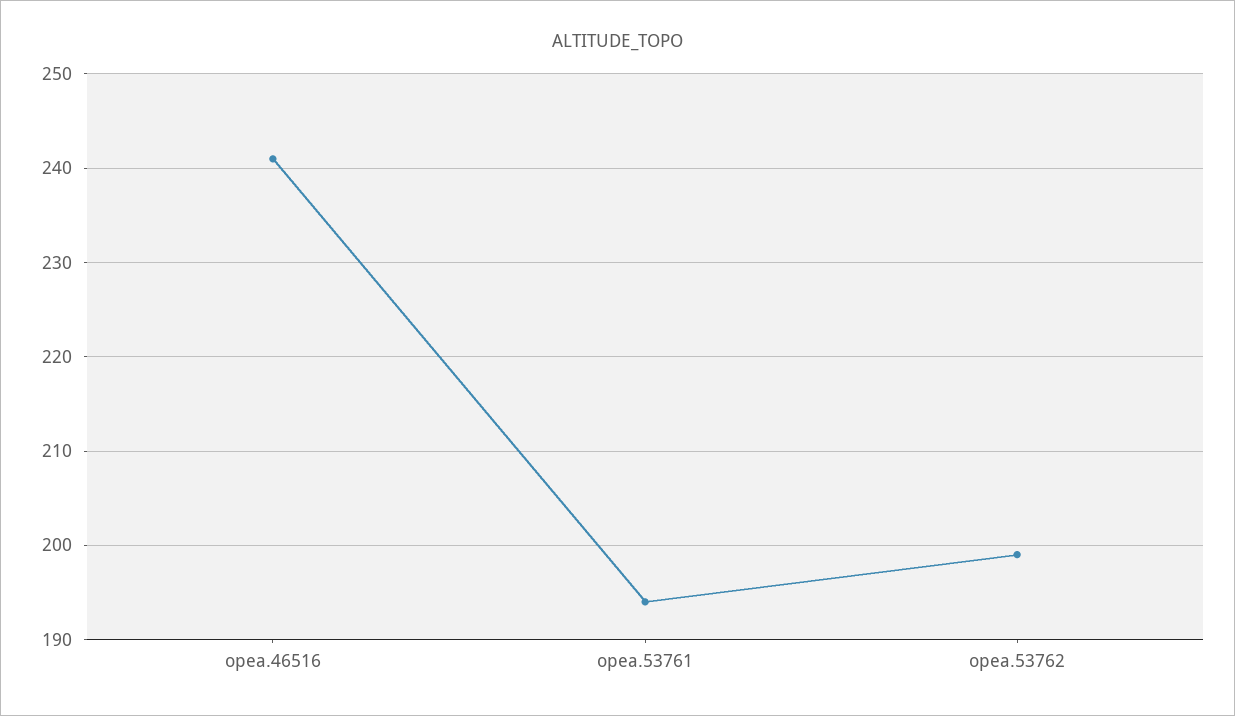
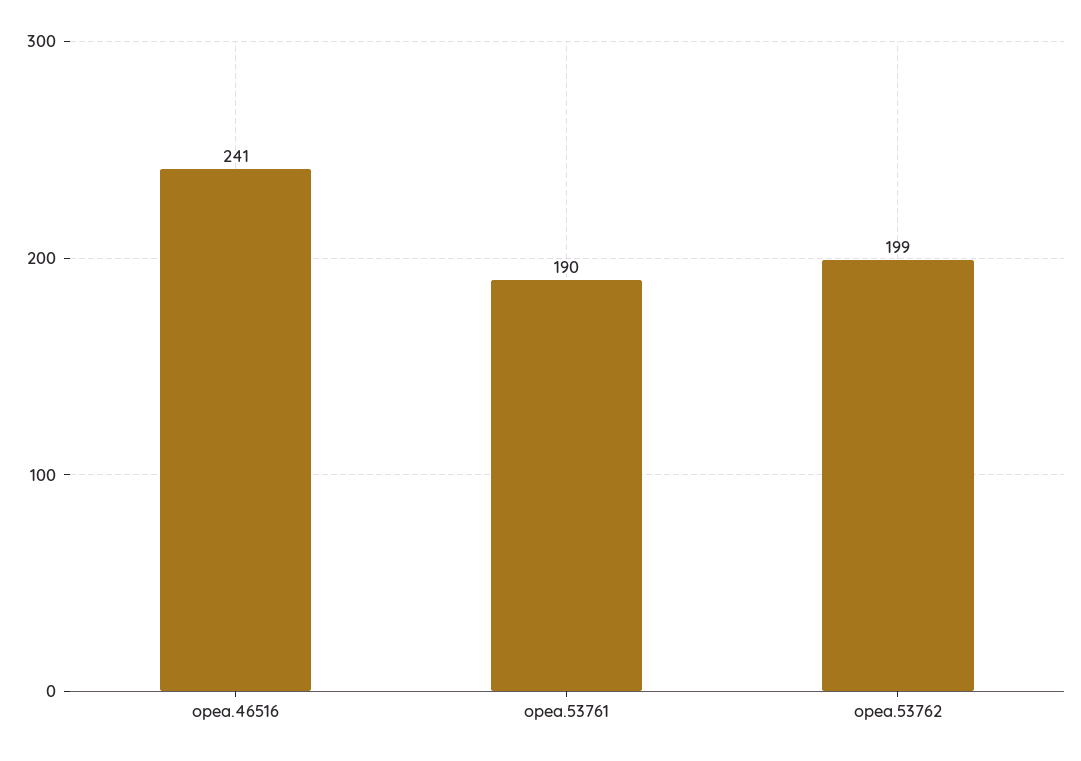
  {
    "opea.46516": 241,
-   "opea.53761": 194,
+   "opea.53761": 190,
    "opea.53762": 199
  }

